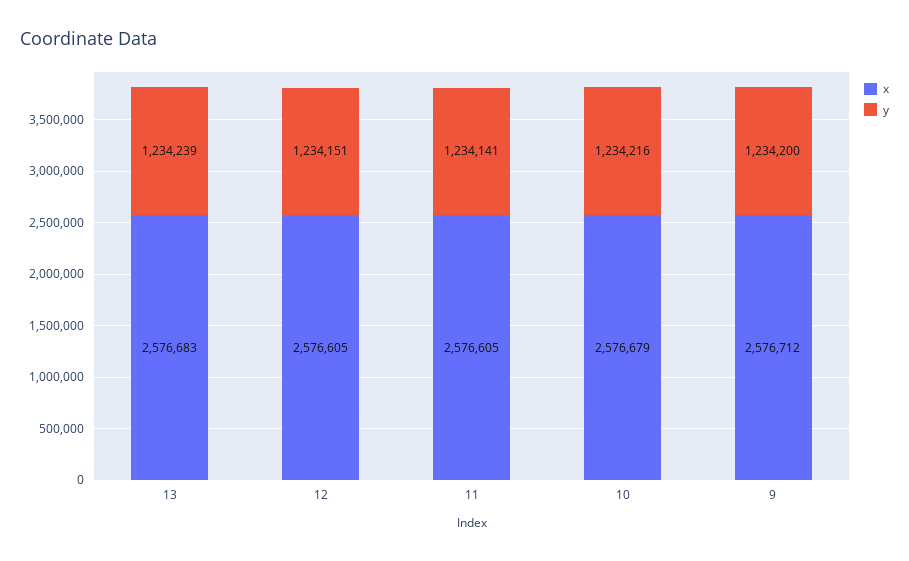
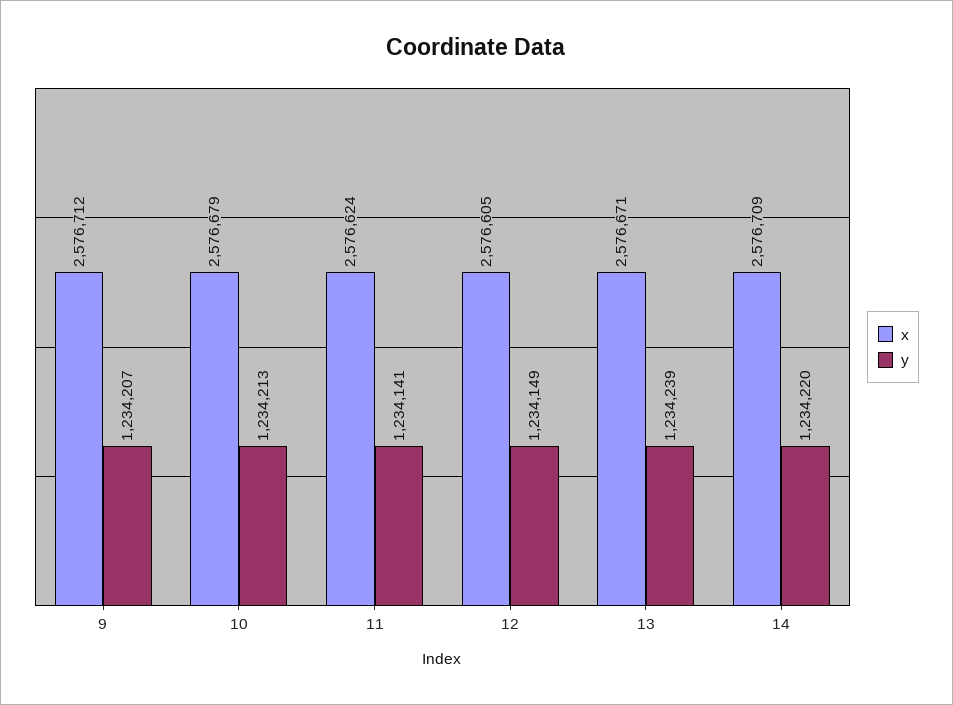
  {
    "x": {
-     "13": 2576683,
+     "13": 2576671,
      "12": 2576605,
-     "11": 2576605,
+     "11": 2576624,
      "10": 2576679,
-     "9": 2576712
+     "9": 2576712,
+     "14": 2576709
    },
    "y": {
      "13": 1234239,
-     "12": 1234151,
+     "12": 1234149,
      "11": 1234141,
-     "10": 1234216,
+     "10": 1234213,
-     "9": 1234200
+     "9": 1234207,
+     "14": 1234220
    }
  }

